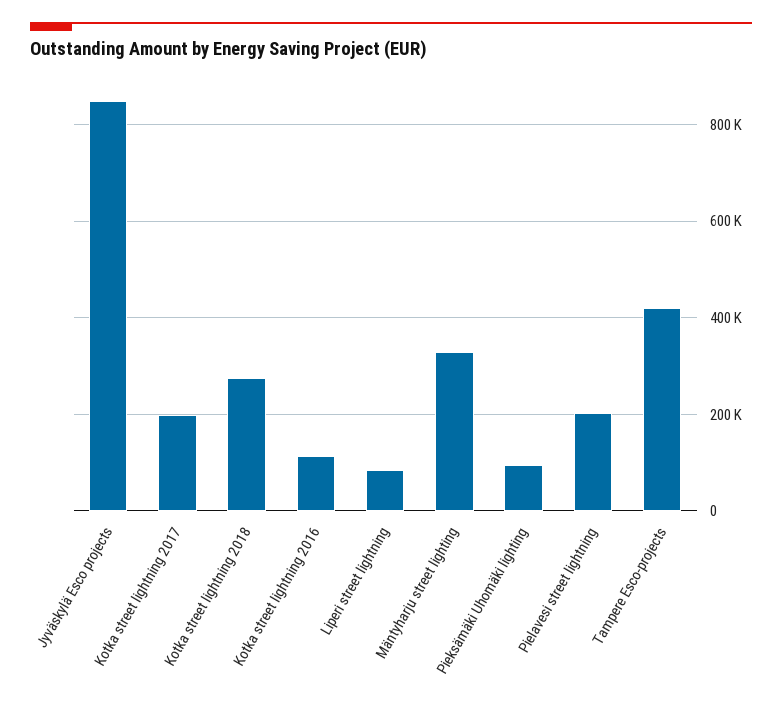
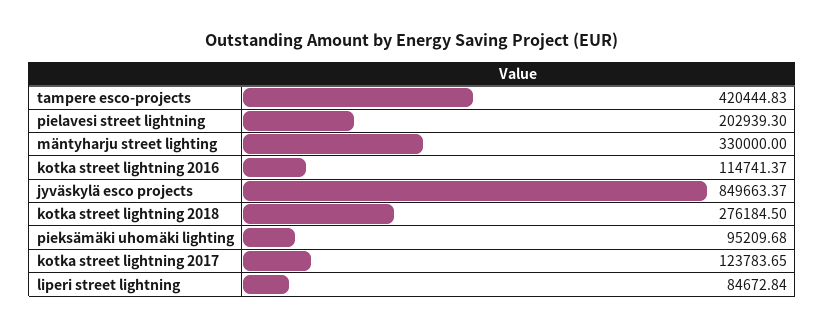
  {
    "Jyväskylä Esco projects": 849663.37,
-   "Kotka street lightning 2017": 200000,
+   "Kotka street lightning 2017": 123783.65,
    "Kotka street lightning 2018": 276184.5,
    "Kotka street lightning 2016": 114741.37,
    "Liperi street lightning": 84672.84,
    "Mäntyharju street lighting": 330000,
    "Pieksämäki Uhomäki lighting": 95209.68,
    "Pielavesi street lightning": 202939.3,
    "Tampere Esco-projects": 420444.83
  }

